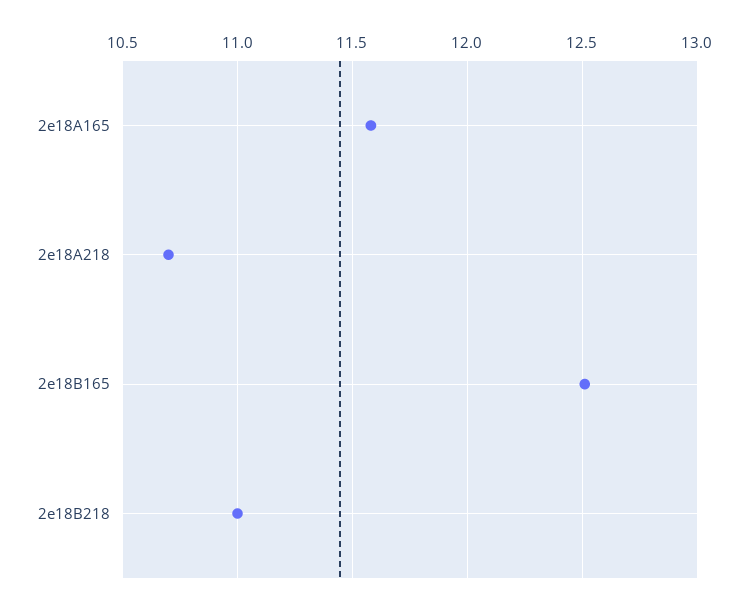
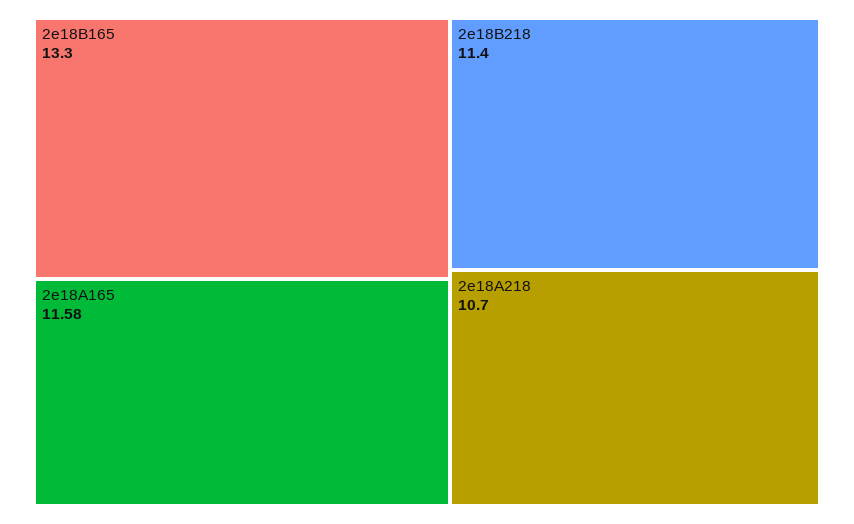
  {
    "2e18A165": 11.58,
    "2e18A218": 10.7,
-   "2e18B165": 12.5,
+   "2e18B165": 13.3,
-   "2e18B218": 11
+   "2e18B218": 11.4
  }

